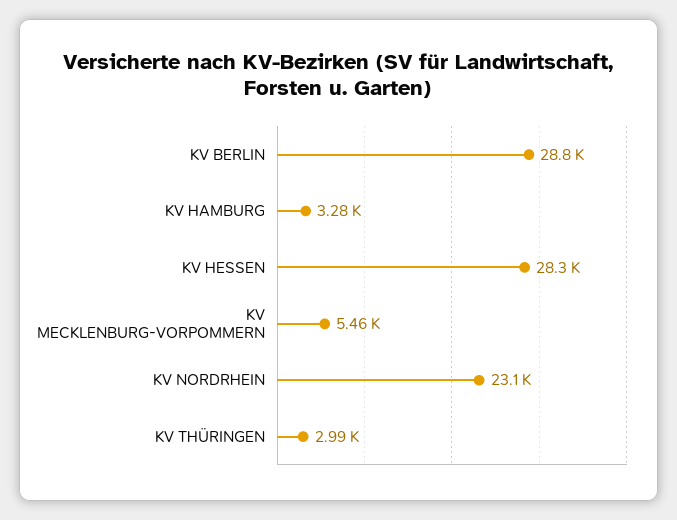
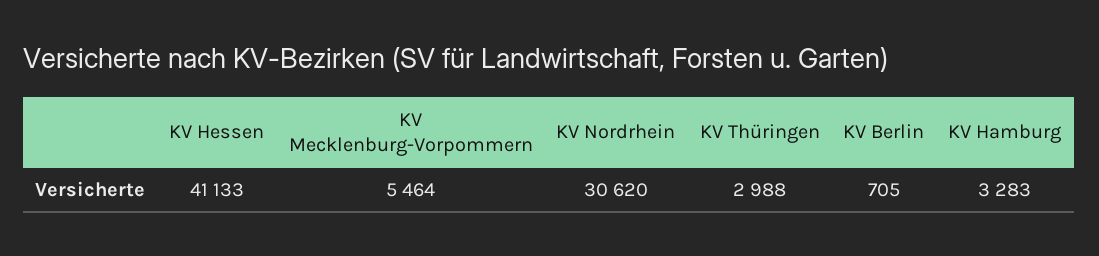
  {
-   "KV BERLIN": 28800,
+   "KV BERLIN": 705,
    "KV HAMBURG": 3283,
-   "KV HESSEN": 28300,
+   "KV HESSEN": 41133,
    "KV MECKLENBURG-VORPOMMERN": 5464,
-   "KV NORDRHEIN": 23100,
+   "KV NORDRHEIN": 30620,
    "KV THÜRINGEN": 2988
  }

